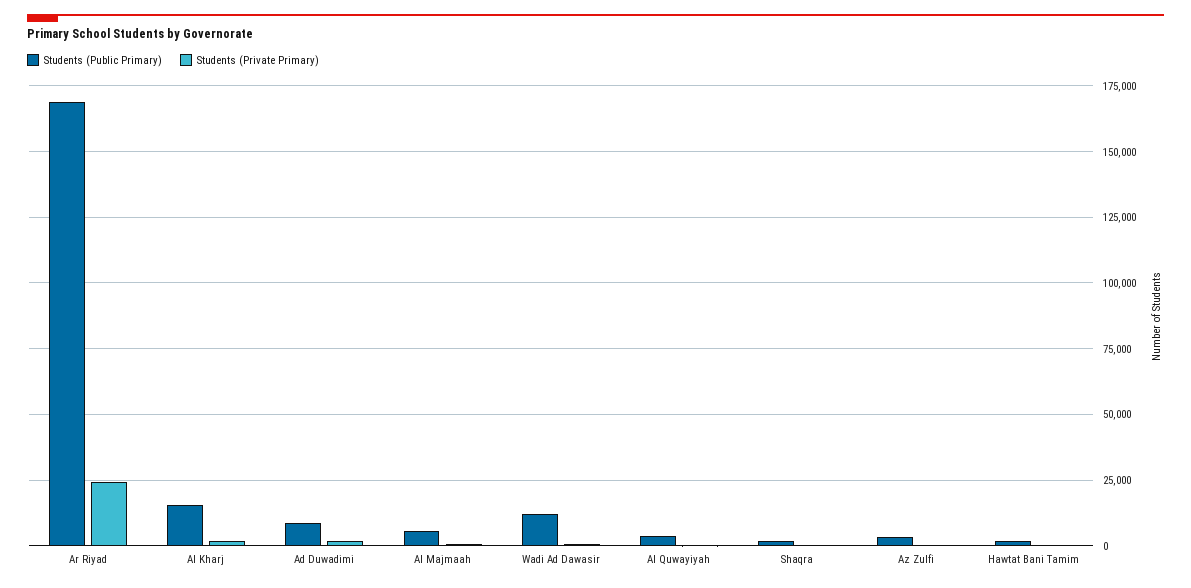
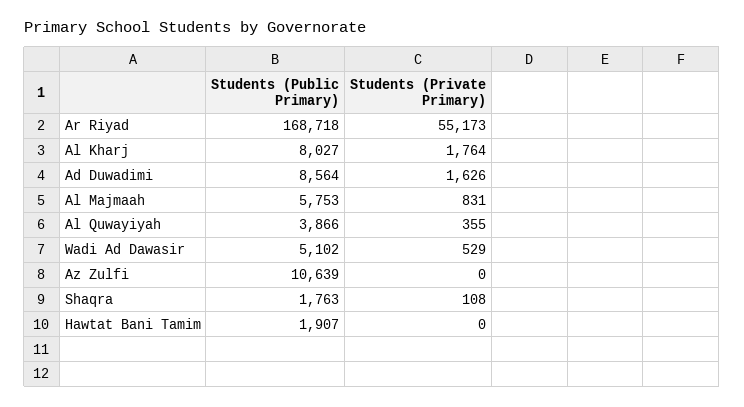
  {
    "Students (Public Primary)": {
      "Ar Riyad": 168718,
-     "Al Kharj": 15000,
+     "Al Kharj": 8027,
      "Ad Duwadimi": 8564,
      "Al Majmaah": 5753,
-     "Wadi Ad Dawasir": 12500,
+     "Wadi Ad Dawasir": 5102,
      "Al Quwayiyah": 3866,
      "Shaqra": 1763,
-     "Az Zulfi": 2500,
+     "Az Zulfi": 10639,
      "Hawtat Bani Tamim": 1907
    },
    "Students (Private Primary)": {
-     "Ar Riyad": 25000,
+     "Ar Riyad": 55173,
      "Al Kharj": 1764,
      "Ad Duwadimi": 1626,
      "Al Majmaah": 831,
      "Wadi Ad Dawasir": 529,
      "Al Quwayiyah": 355,
      "Shaqra": 108,
      "Az Zulfi": 0,
      "Hawtat Bani Tamim": 0
    }
  }

